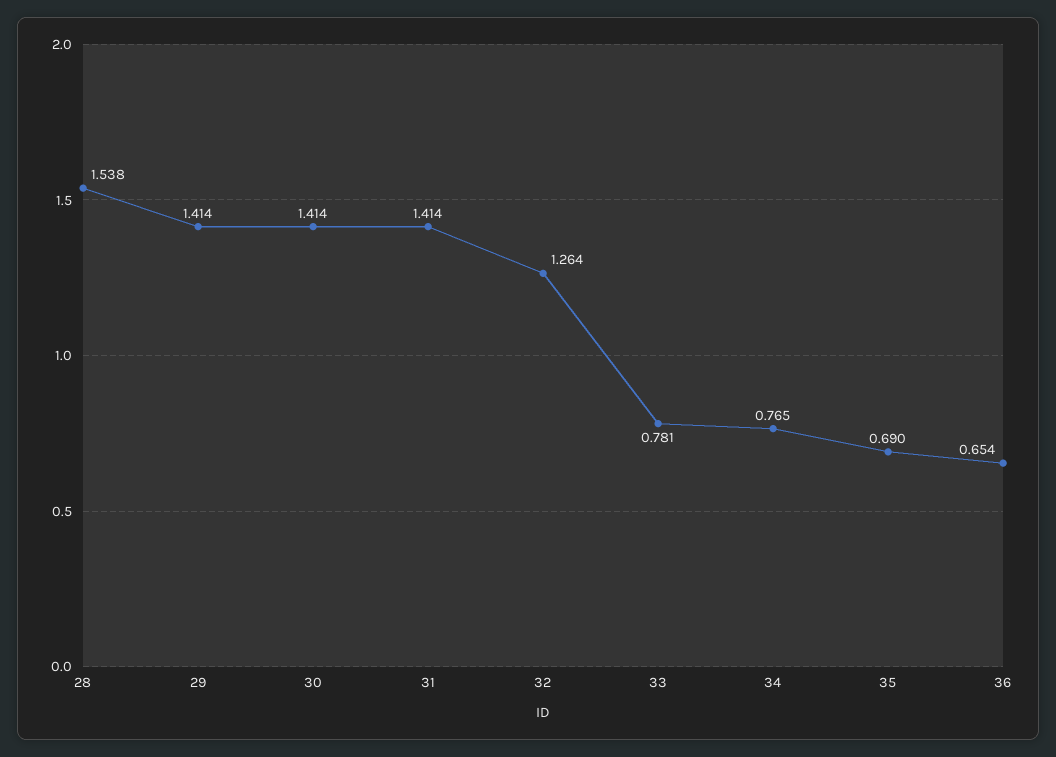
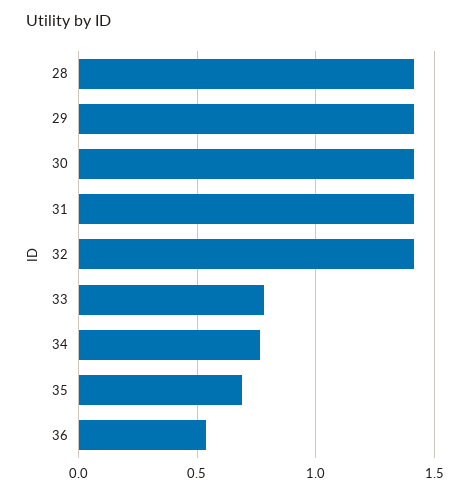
  {
-   "28": 1.538,
+   "28": 1.4,
    "29": 1.414,
    "30": 1.414,
    "31": 1.414,
-   "32": 1.264,
+   "32": 1.4,
    "33": 0.781,
    "34": 0.765,
    "35": 0.69,
-   "36": 0.654
+   "36": 0.55
  }

